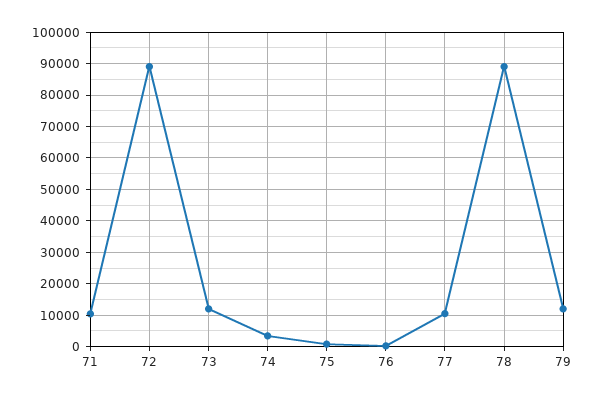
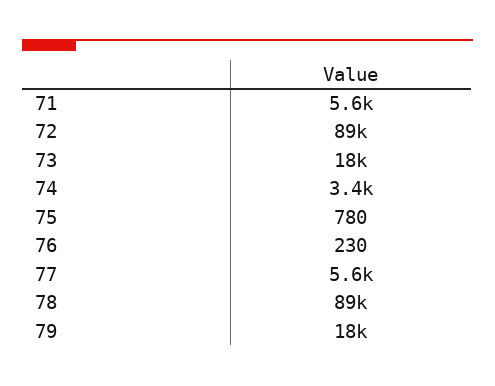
  {
-   "71": 10000,
+   "71": 5600,
    "72": 89000,
-   "73": 12000,
+   "73": 18000,
    "74": 3400,
    "75": 780,
    "76": 230,
-   "77": 10000,
+   "77": 5600,
    "78": 89000,
-   "79": 12000
+   "79": 18000
  }

